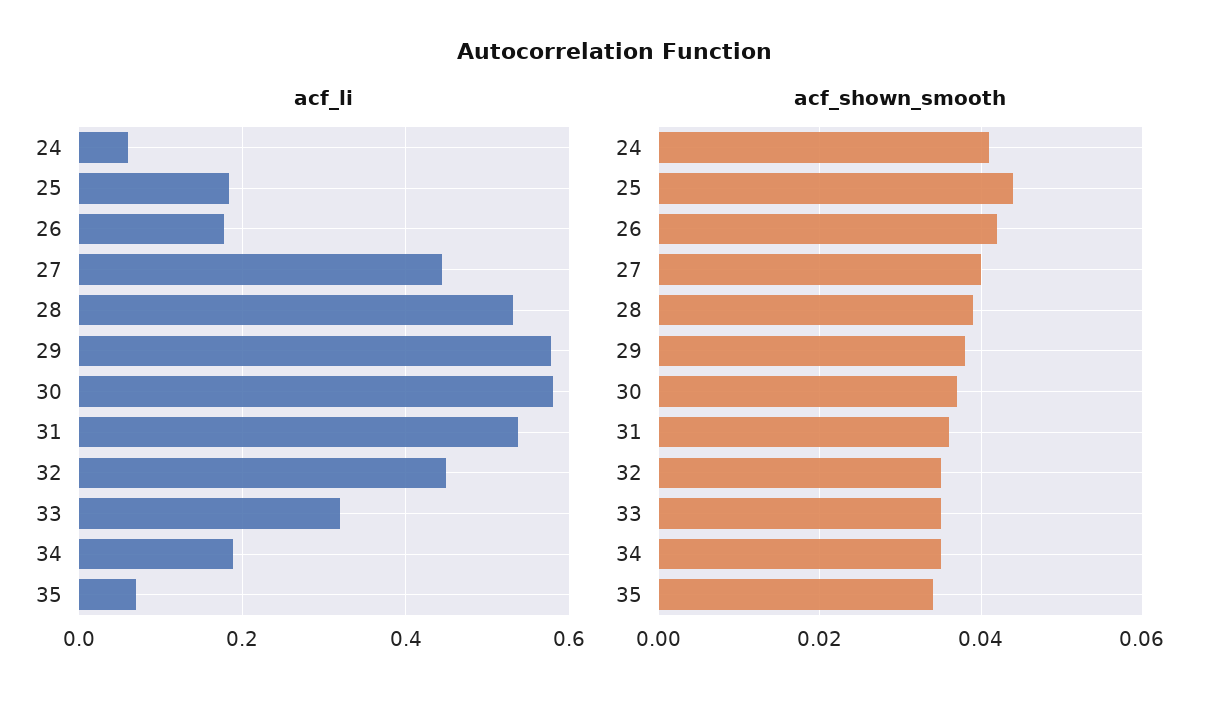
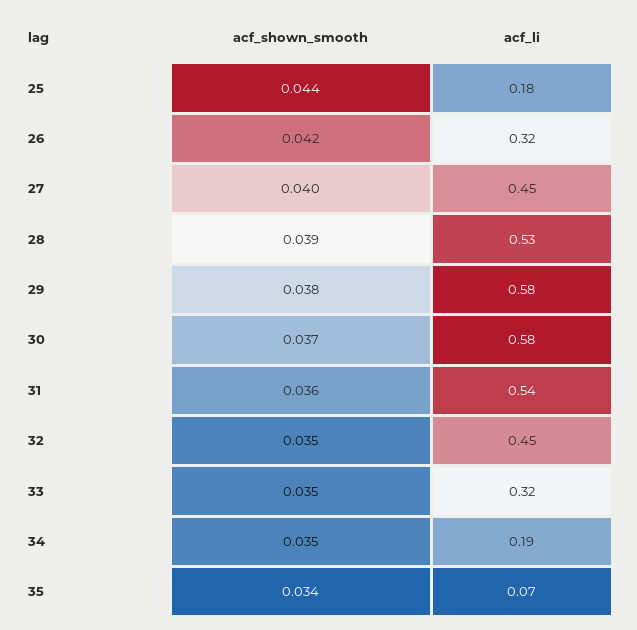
  {
    "acf_li": {
-     "24": 0.06,
      "25": 0.18,
-     "26": 0.18,
+     "26": 0.32,
      "27": 0.45,
      "28": 0.53,
      "29": 0.58,
      "30": 0.58,
      "31": 0.54,
      "32": 0.45,
      "33": 0.32,
      "34": 0.19,
      "35": 0.07
    },
    "acf_shown_smooth": {
-     "24": 0.04,
      "25": 0.044,
      "26": 0.042,
      "27": 0.04,
      "28": 0.039,
      "29": 0.038,
      "30": 0.037,
      "31": 0.036,
      "32": 0.035,
      "33": 0.035,
      "34": 0.035,
      "35": 0.034
    }
  }

